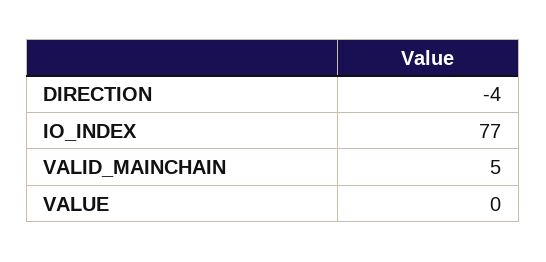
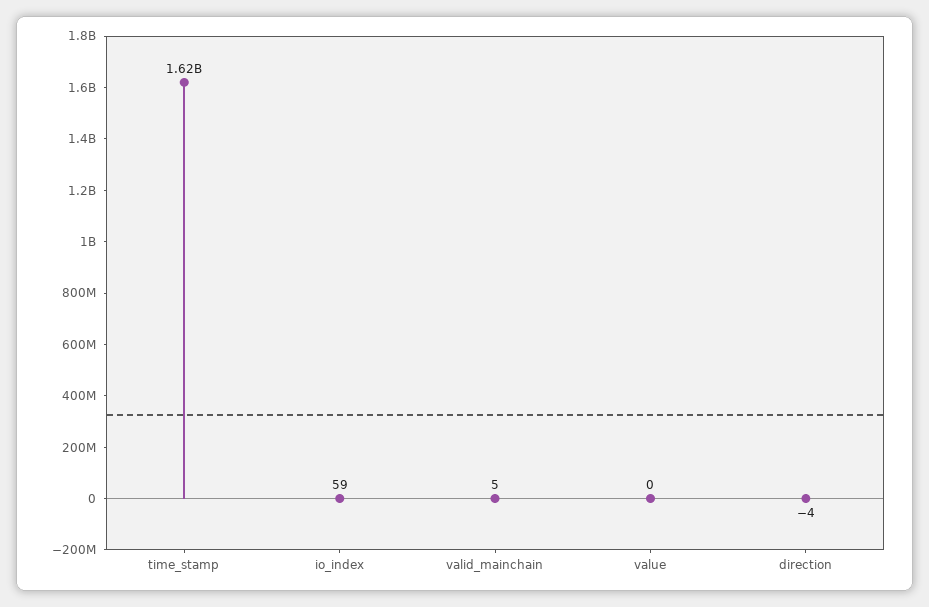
  {
    "DIRECTION": -4,
-   "IO_INDEX": 77,
+   "IO_INDEX": 59,
    "VALID_MAINCHAIN": 5,
-   "VALUE": 0
+   "VALUE": 0,
+   "time_stamp": 1620000000
  }

